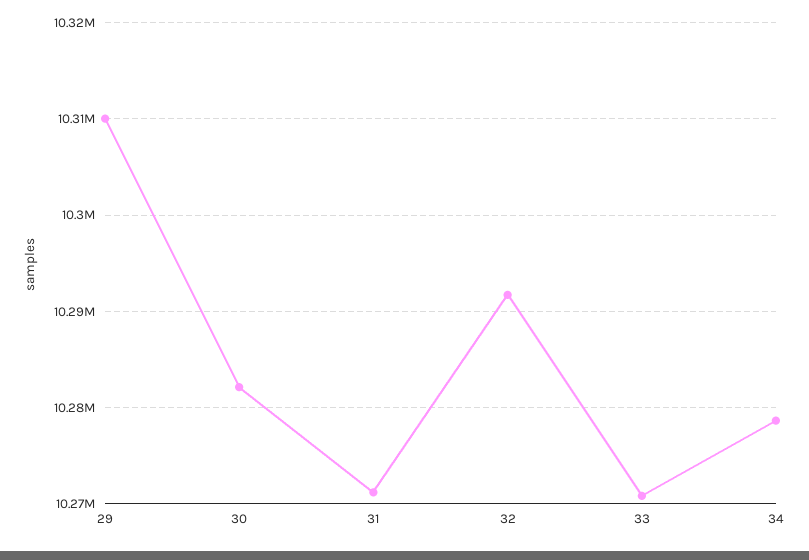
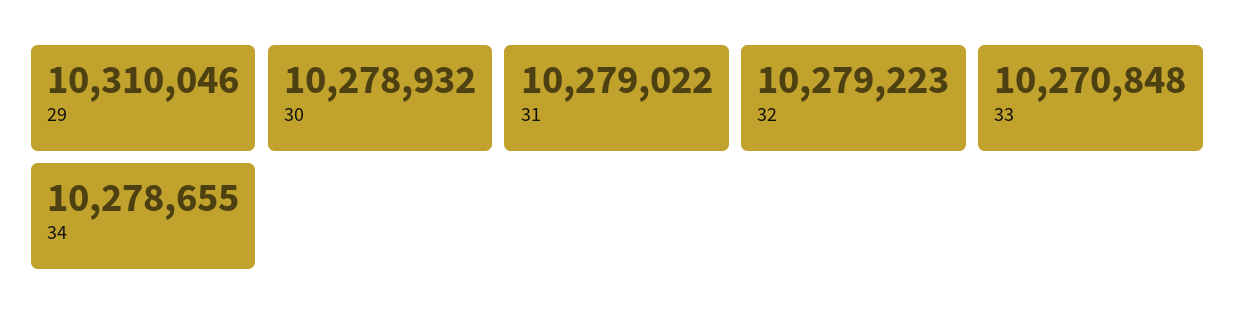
  {
    "29": 10310046,
-   "30": 10282000,
+   "30": 10278932,
-   "31": 10271000,
+   "31": 10279022,
-   "32": 10292000,
+   "32": 10279223,
    "33": 10270848,
    "34": 10278655
  }

